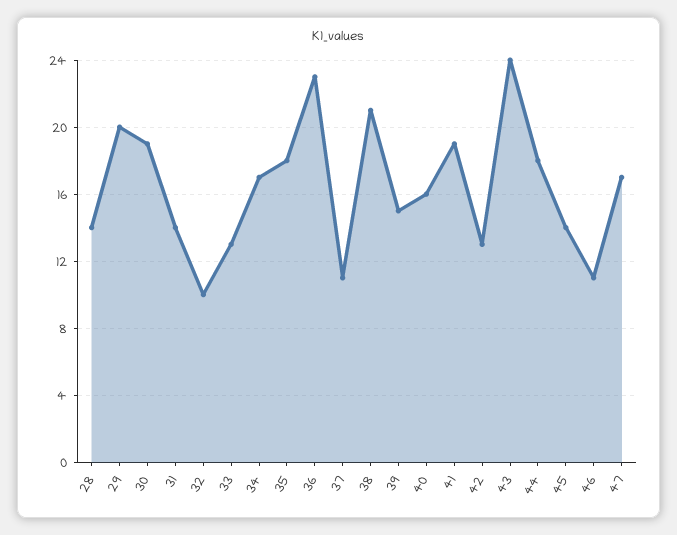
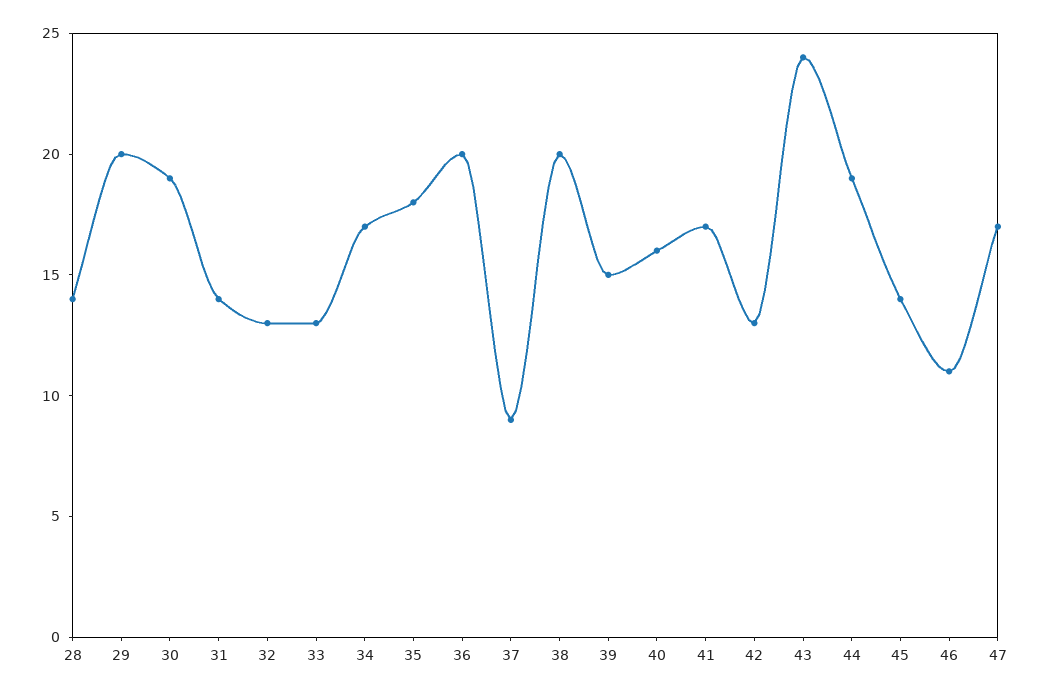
  {
    "28": 14,
    "29": 20,
    "30": 19,
    "31": 14,
-   "32": 10,
+   "32": 13,
    "33": 13,
    "34": 17,
    "35": 18,
-   "36": 23,
+   "36": 20,
-   "37": 11,
+   "37": 9,
-   "38": 21,
+   "38": 20,
    "39": 15,
    "40": 16,
-   "41": 19,
+   "41": 17,
    "42": 13,
    "43": 24,
-   "44": 18,
+   "44": 19,
    "45": 14,
    "46": 11,
    "47": 17
  }

